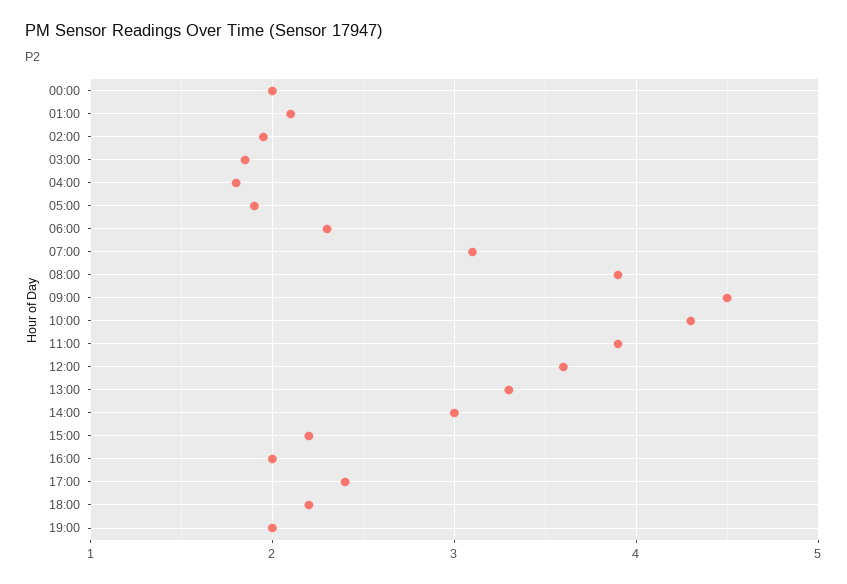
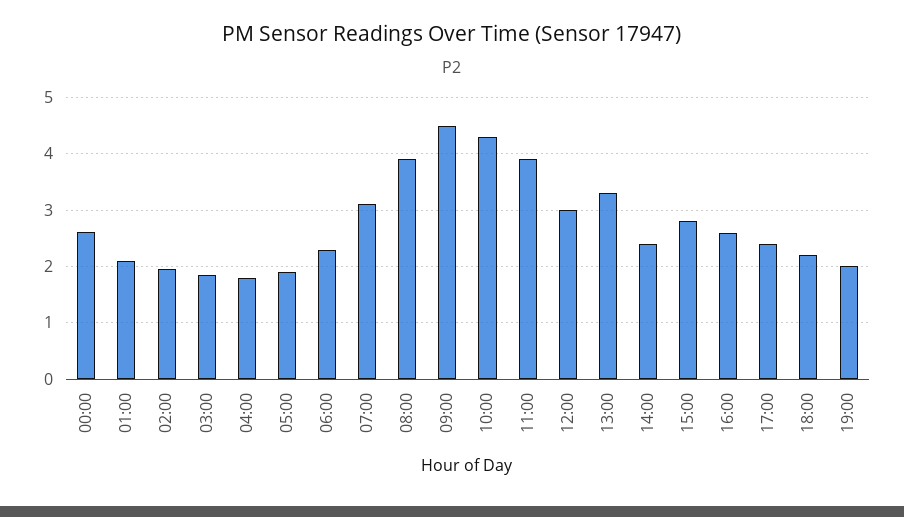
  {
-   "00:00": 2,
+   "00:00": 2.6,
    "01:00": 2.1,
    "02:00": 2,
    "03:00": 1.9,
    "04:00": 1.8,
    "05:00": 1.9,
    "06:00": 2.3,
    "07:00": 3.1,
    "08:00": 3.9,
    "09:00": 4.5,
    "10:00": 4.3,
    "11:00": 3.9,
-   "12:00": 3.6,
+   "12:00": 3,
    "13:00": 3.3,
-   "14:00": 3,
+   "14:00": 2.4,
-   "15:00": 2.2,
+   "15:00": 2.8,
-   "16:00": 2,
+   "16:00": 2.6,
    "17:00": 2.4,
    "18:00": 2.2,
    "19:00": 2
  }

